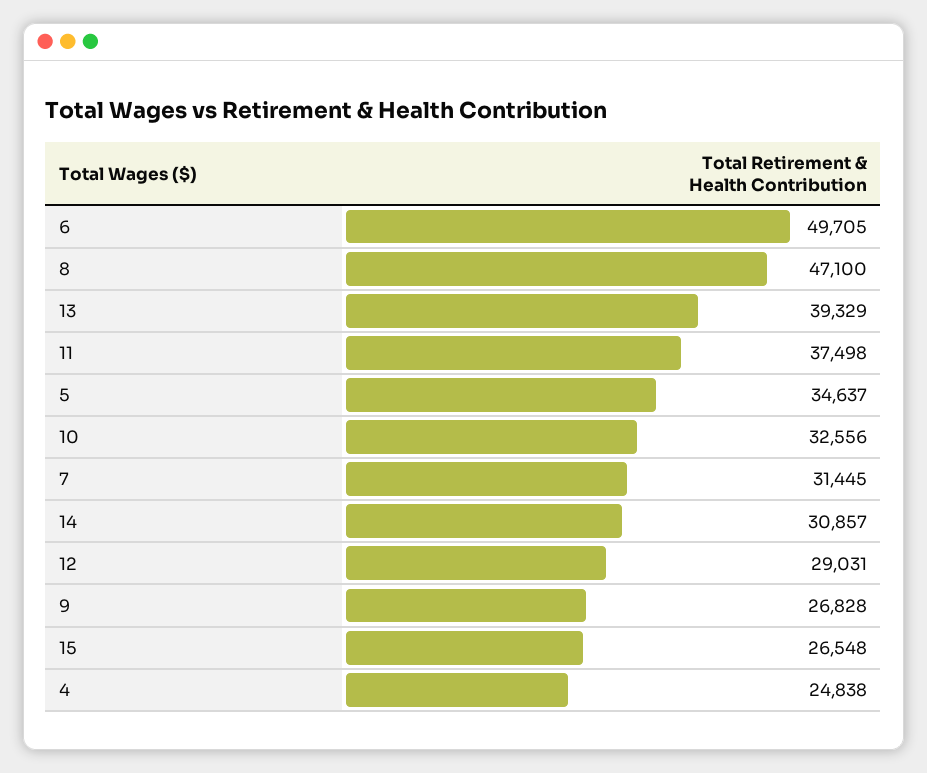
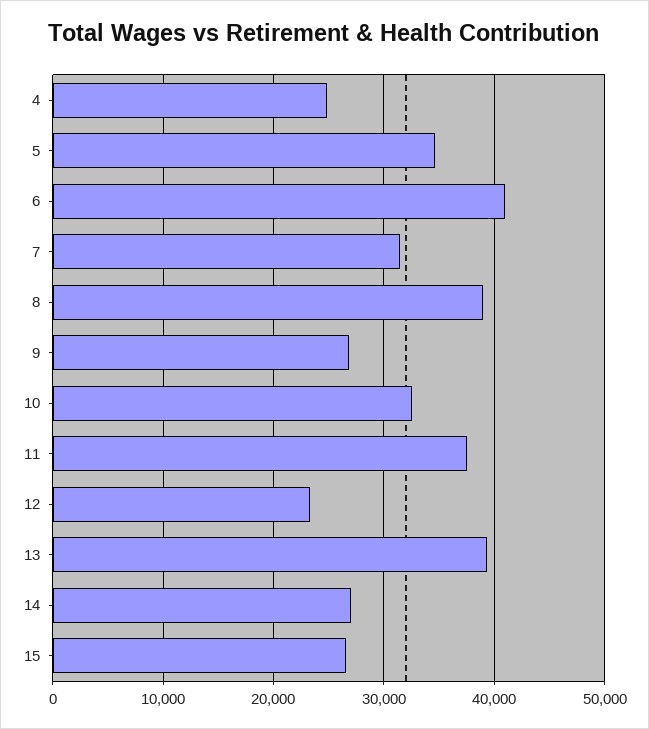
  {
-   "6": 49705,
+   "6": 41000,
-   "8": 47100,
+   "8": 39000,
    "13": 39329,
    "11": 37498,
    "5": 34637,
    "10": 32556,
    "7": 31445,
-   "14": 30857,
+   "14": 27000,
-   "12": 29031,
+   "12": 23000,
    "9": 26828,
    "15": 26548,
    "4": 24838
  }

